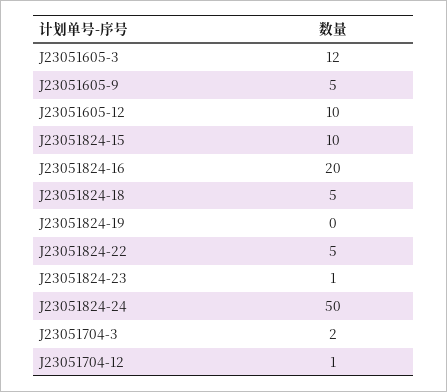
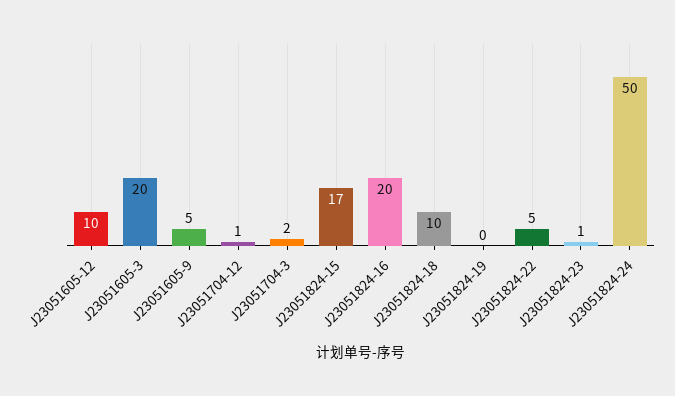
  {
-   "J23051605-3": 12,
+   "J23051605-3": 20,
    "J23051605-9": 5,
    "J23051605-12": 10,
-   "J23051824-15": 10,
+   "J23051824-15": 17,
    "J23051824-16": 20,
-   "J23051824-18": 5,
+   "J23051824-18": 10,
    "J23051824-19": 0,
    "J23051824-22": 5,
    "J23051824-23": 1,
    "J23051824-24": 50,
    "J23051704-3": 2,
    "J23051704-12": 1
  }

